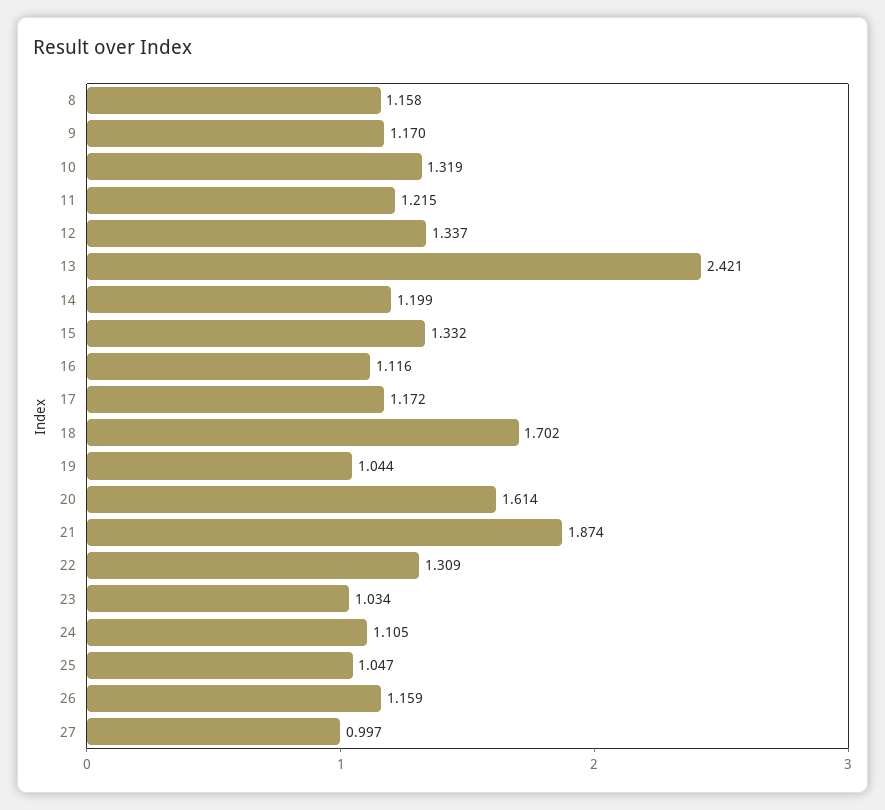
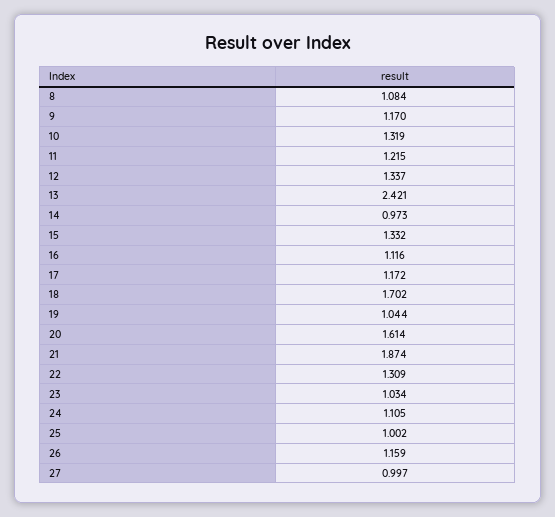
  {
-   "8": 1.158,
+   "8": 1.084,
    "9": 1.17,
    "10": 1.319,
    "11": 1.215,
    "12": 1.337,
    "13": 2.421,
-   "14": 1.199,
+   "14": 0.973,
    "15": 1.332,
    "16": 1.116,
    "17": 1.172,
    "18": 1.702,
    "19": 1.044,
    "20": 1.614,
    "21": 1.874,
    "22": 1.309,
    "23": 1.034,
    "24": 1.105,
-   "25": 1.047,
+   "25": 1.002,
    "26": 1.159,
    "27": 0.997
  }

